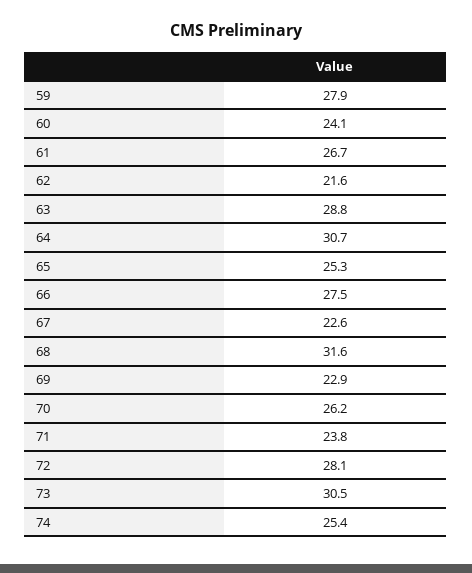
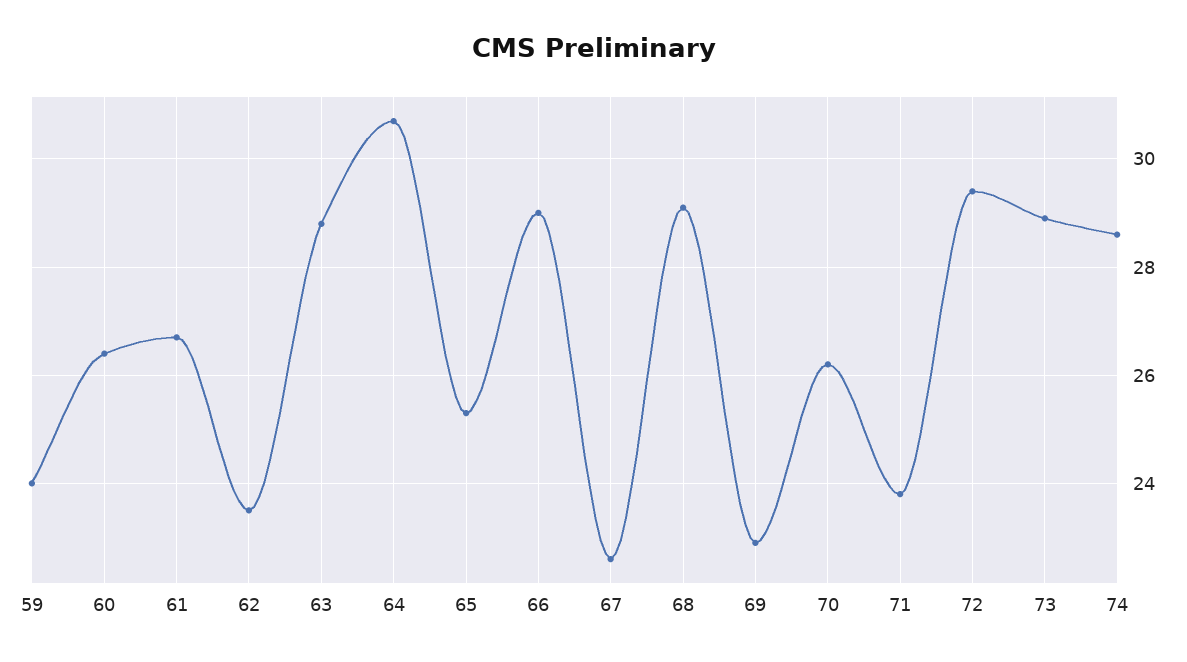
  {
-   "59": 27.9,
+   "59": 24,
-   "60": 24.1,
+   "60": 26.5,
    "61": 26.7,
-   "62": 21.6,
+   "62": 23.5,
    "63": 28.8,
    "64": 30.7,
    "65": 25.3,
-   "66": 27.5,
+   "66": 29,
    "67": 22.6,
-   "68": 31.6,
+   "68": 29,
    "69": 22.9,
    "70": 26.2,
    "71": 23.8,
-   "72": 28.1,
+   "72": 29.5,
-   "73": 30.5,
+   "73": 29,
-   "74": 25.4
+   "74": 28.5
  }

